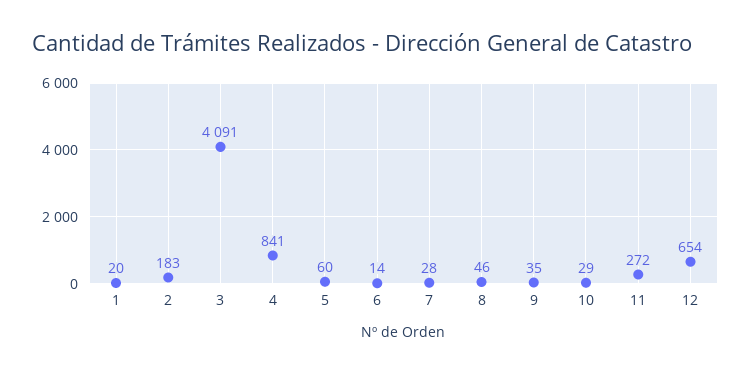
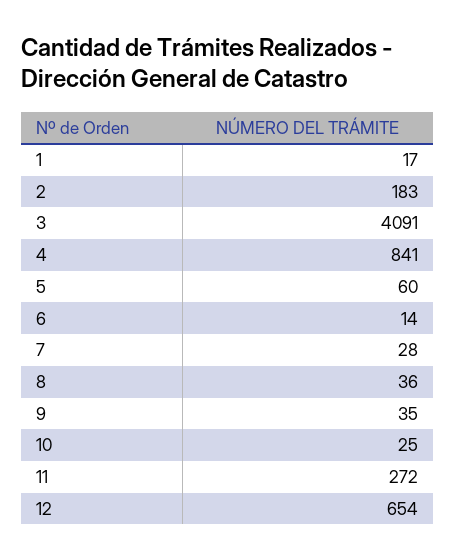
  {
-   "1": 20,
+   "1": 17,
    "2": 183,
    "3": 4091,
    "4": 841,
    "5": 60,
    "6": 14,
    "7": 28,
-   "8": 46,
+   "8": 36,
    "9": 35,
-   "10": 29,
+   "10": 25,
    "11": 272,
    "12": 654
  }

